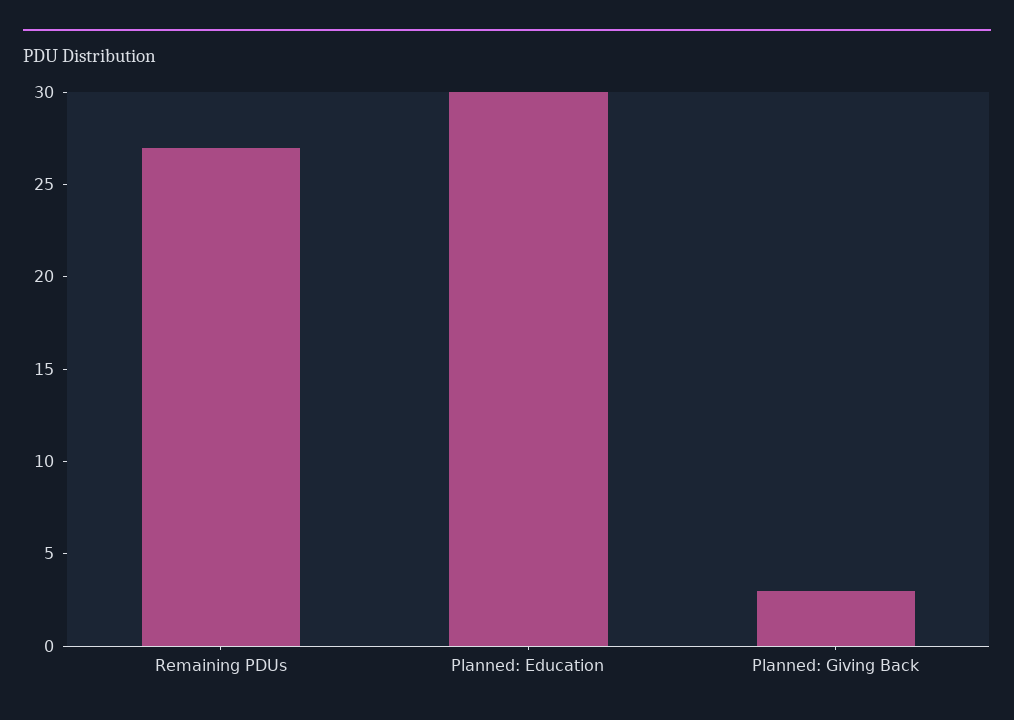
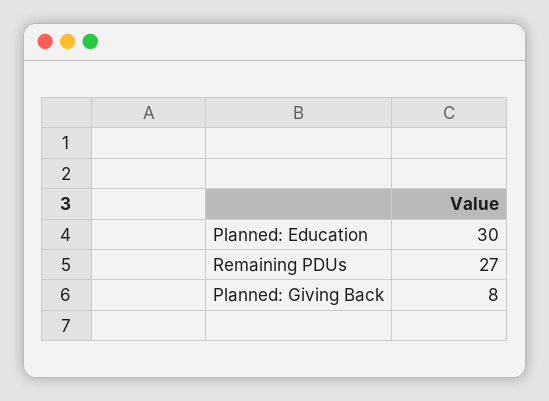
  {
    "Remaining PDUs": 27,
    "Planned: Education": 30,
-   "Planned: Giving Back": 3
+   "Planned: Giving Back": 8
  }

